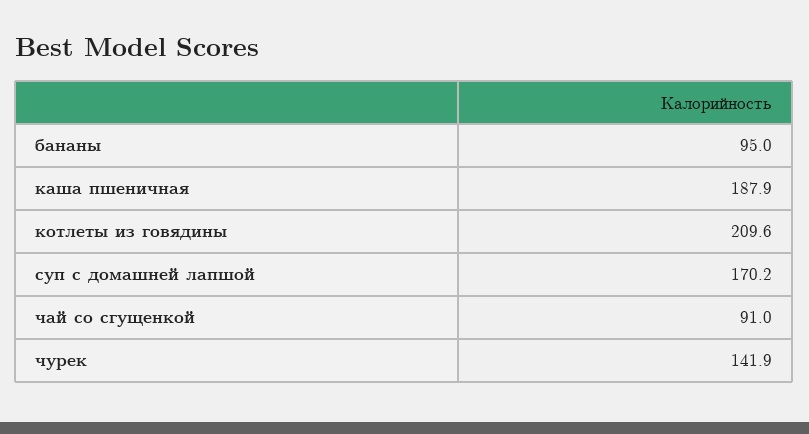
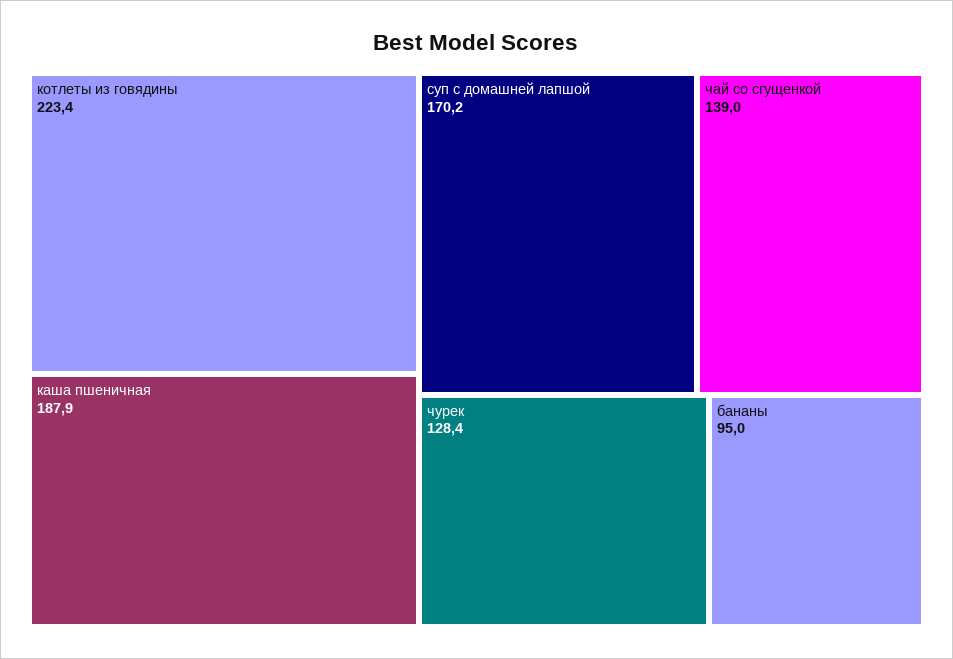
  {
    "бананы": 95,
    "каша пшеничная": 187.9,
-   "котлеты из говядины": 209.6,
+   "котлеты из говядины": 223.4,
    "суп с домашней лапшой": 170.2,
-   "чай со сгущенкой": 91,
+   "чай со сгущенкой": 139,
-   "чурек": 141.9
+   "чурек": 128.4
  }

